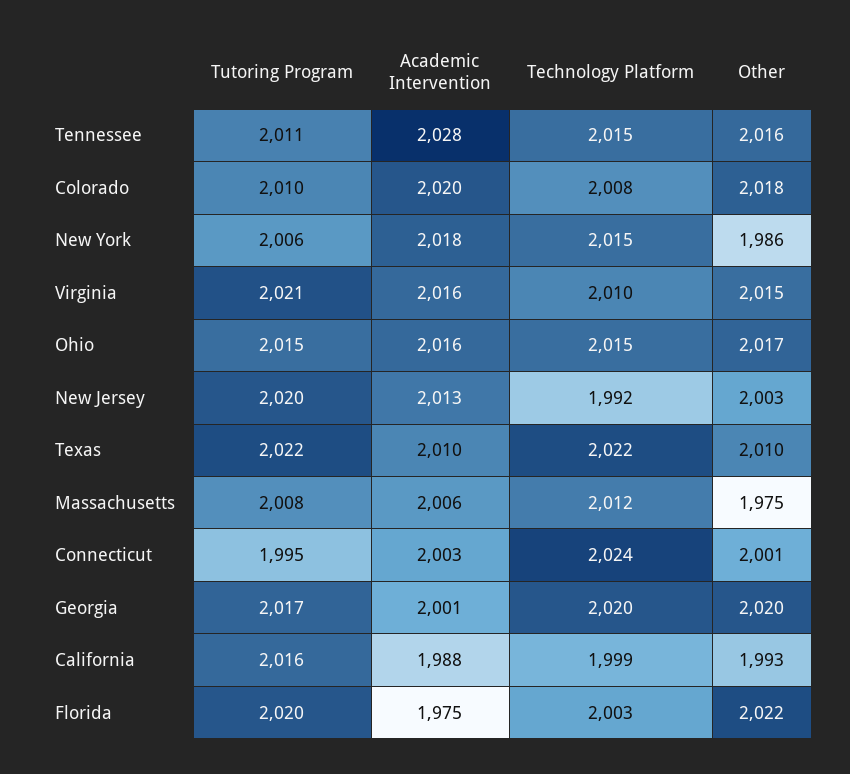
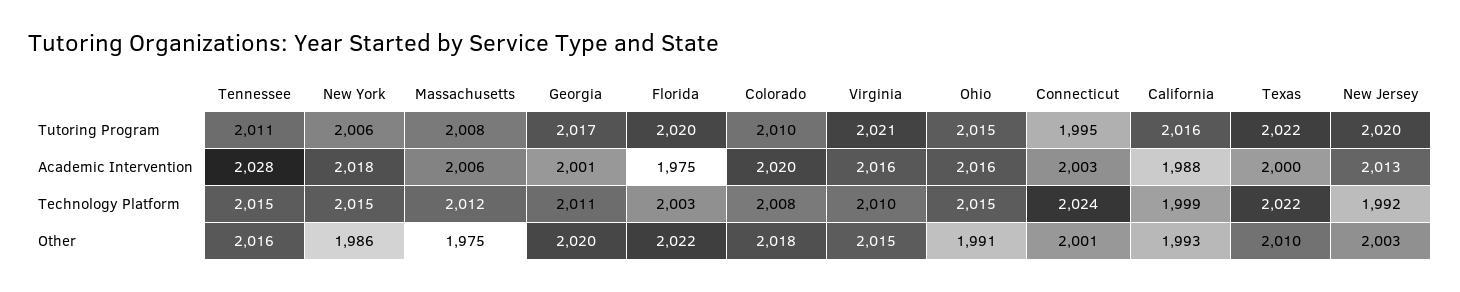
  {
    "Tutoring Program": {
      "Tennessee": 2011,
      "Colorado": 2010,
      "New York": 2006,
      "Virginia": 2021,
      "Ohio": 2015,
      "New Jersey": 2020,
      "Texas": 2022,
      "Massachusetts": 2008,
      "Connecticut": 1995,
      "Georgia": 2017,
      "California": 2016,
      "Florida": 2020
    },
    "Academic Intervention": {
      "Tennessee": 2028,
      "Colorado": 2020,
      "New York": 2018,
      "Virginia": 2016,
      "Ohio": 2016,
      "New Jersey": 2013,
-     "Texas": 2010,
+     "Texas": 2000,
      "Massachusetts": 2006,
      "Connecticut": 2003,
      "Georgia": 2001,
      "California": 1988,
      "Florida": 1975
    },
    "Technology Platform": {
      "Tennessee": 2015,
      "Colorado": 2008,
      "New York": 2015,
      "Virginia": 2010,
      "Ohio": 2015,
      "New Jersey": 1992,
      "Texas": 2022,
      "Massachusetts": 2012,
      "Connecticut": 2024,
-     "Georgia": 2020,
+     "Georgia": 2011,
      "California": 1999,
      "Florida": 2003
    },
    "Other": {
      "Tennessee": 2016,
      "Colorado": 2018,
      "New York": 1986,
      "Virginia": 2015,
-     "Ohio": 2017,
+     "Ohio": 1991,
      "New Jersey": 2003,
      "Texas": 2010,
      "Massachusetts": 1975,
      "Connecticut": 2001,
      "Georgia": 2020,
      "California": 1993,
      "Florida": 2022
    }
  }

